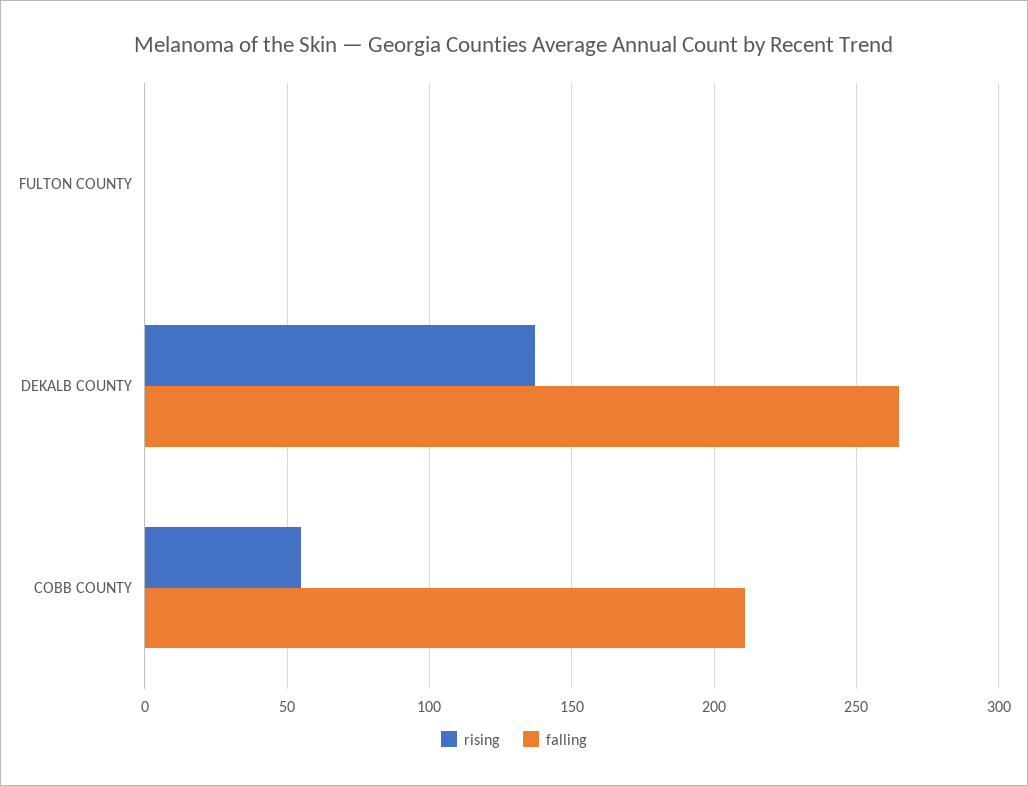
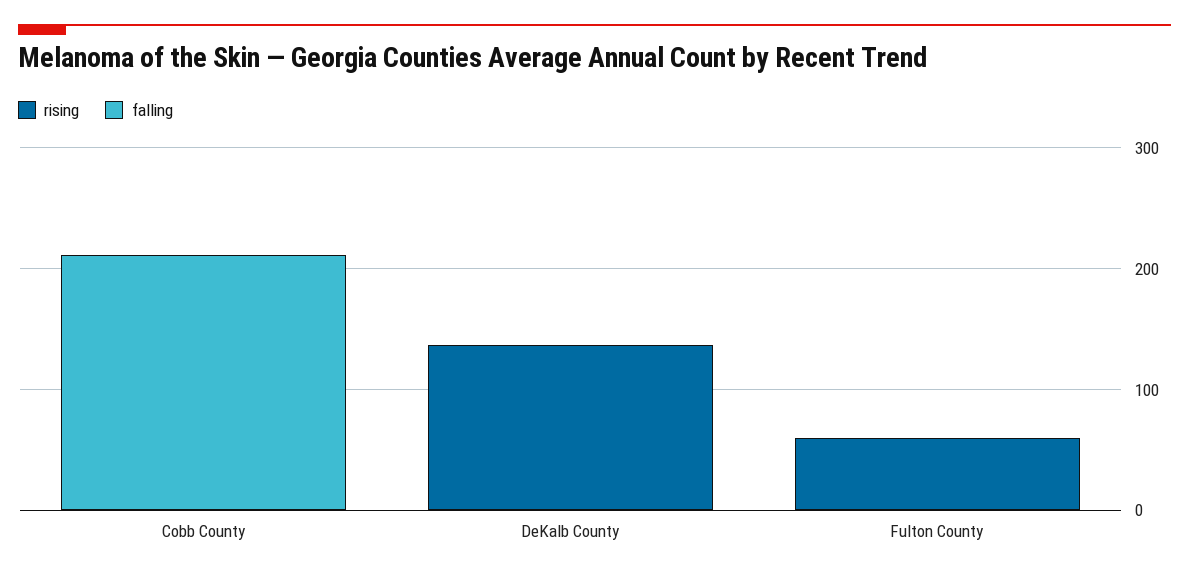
  {
    "rising": {
-     "FULTON COUNTY": 0,
+     "FULTON COUNTY": 60,
      "DEKALB COUNTY": 135,
-     "COBB COUNTY": 55
+     "COBB COUNTY": 0
    },
    "falling": {
      "FULTON COUNTY": 0,
-     "DEKALB COUNTY": 265,
+     "DEKALB COUNTY": 0,
      "COBB COUNTY": 210
    }
  }

